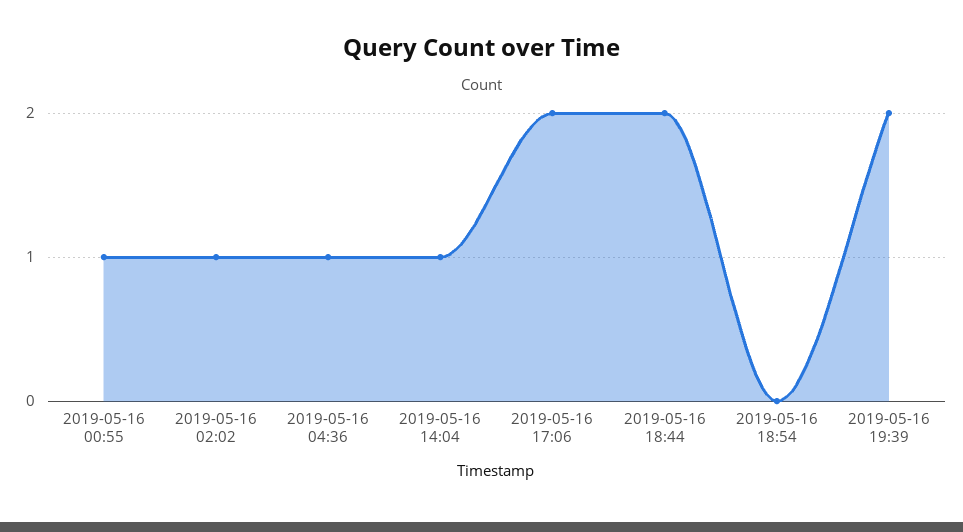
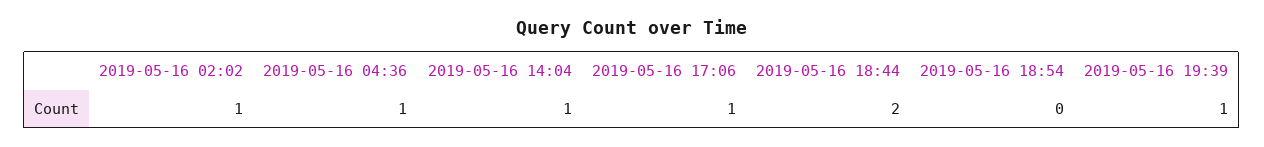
  {
-   "2019-05-16 00:55": 1,
    "2019-05-16 02:02": 1,
    "2019-05-16 04:36": 1,
    "2019-05-16 14:04": 1,
-   "2019-05-16 17:06": 2,
+   "2019-05-16 17:06": 1,
    "2019-05-16 18:44": 2,
    "2019-05-16 18:54": 0,
-   "2019-05-16 19:39": 2
+   "2019-05-16 19:39": 1
  }

